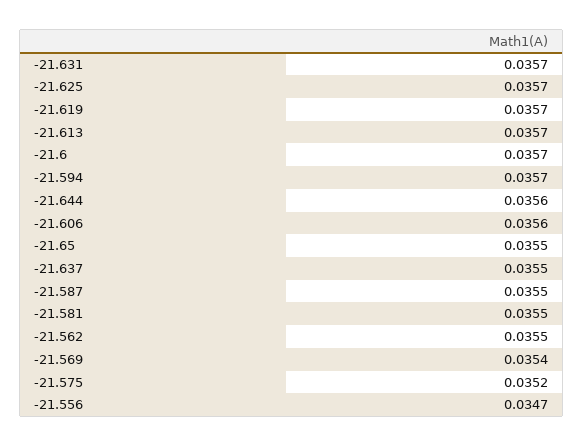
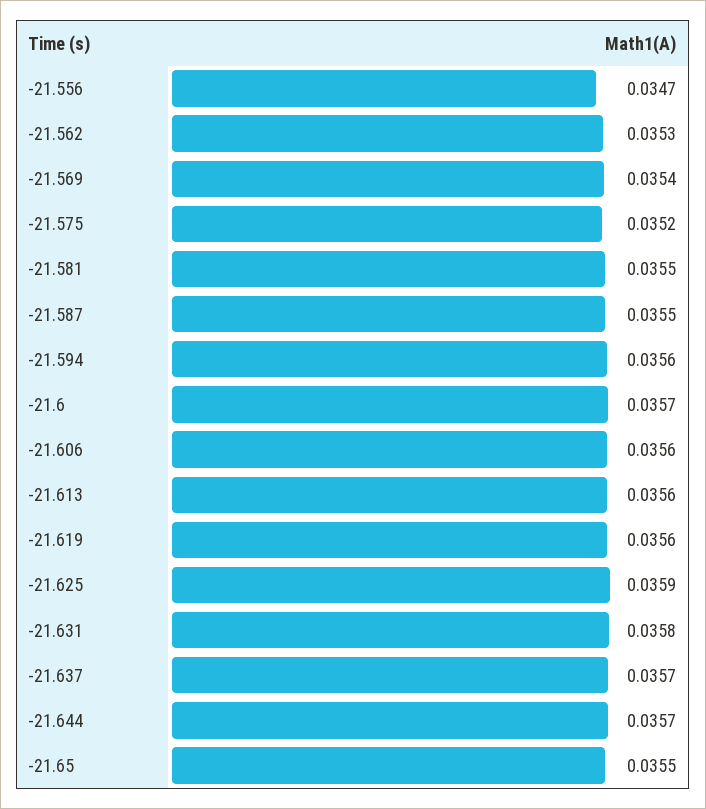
  {
-   "-21.631": 0.0357,
+   "-21.631": 0.0358,
-   "-21.625": 0.0357,
+   "-21.625": 0.0359,
-   "-21.619": 0.0357,
+   "-21.619": 0.0356,
-   "-21.613": 0.0357,
+   "-21.613": 0.0356,
    "-21.6": 0.0357,
-   "-21.594": 0.0357,
+   "-21.594": 0.0356,
-   "-21.644": 0.0356,
+   "-21.644": 0.0357,
    "-21.606": 0.0356,
    "-21.65": 0.0355,
-   "-21.637": 0.0355,
+   "-21.637": 0.0357,
    "-21.587": 0.0355,
    "-21.581": 0.0355,
-   "-21.562": 0.0355,
+   "-21.562": 0.0353,
    "-21.569": 0.0354,
    "-21.575": 0.0352,
    "-21.556": 0.0347
  }

